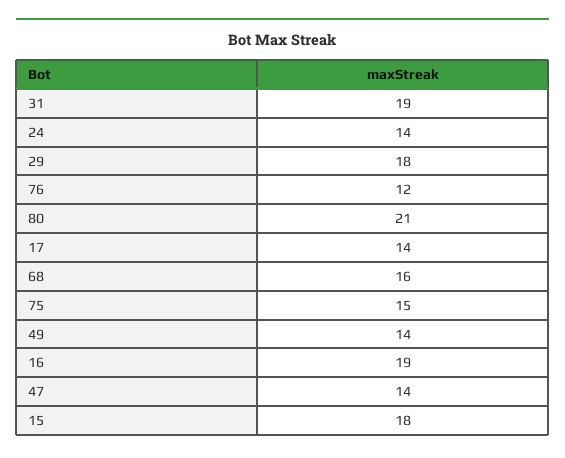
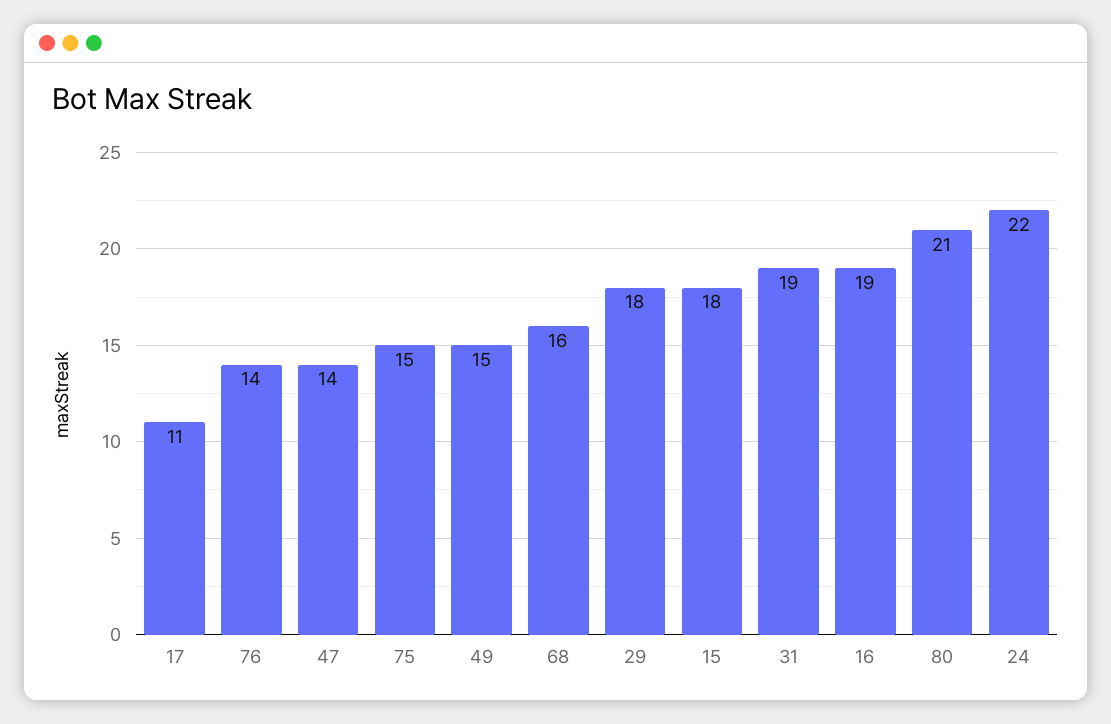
  {
    "31": 19,
-   "24": 14,
+   "24": 22,
    "29": 18,
-   "76": 12,
+   "76": 14,
    "80": 21,
-   "17": 14,
+   "17": 11,
    "68": 16,
    "75": 15,
-   "49": 14,
+   "49": 15,
    "16": 19,
    "47": 14,
    "15": 18
  }

